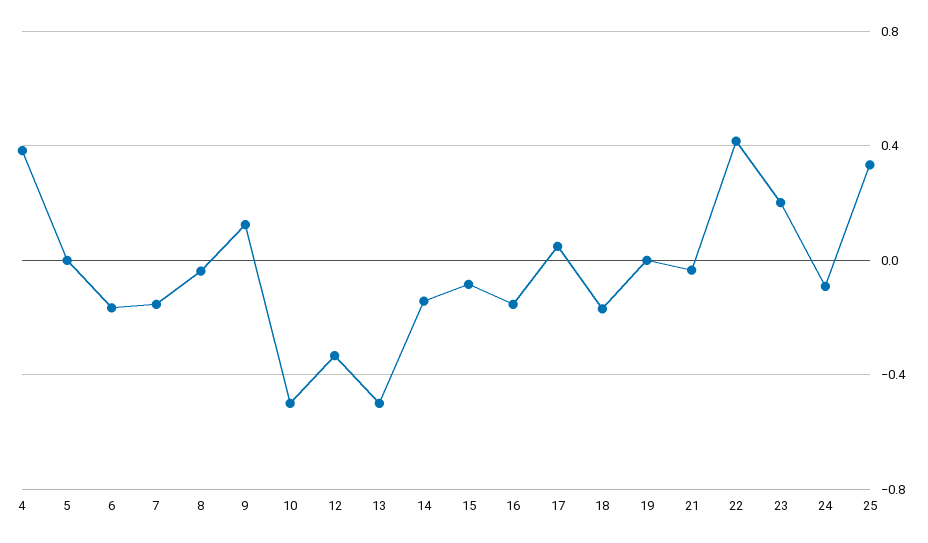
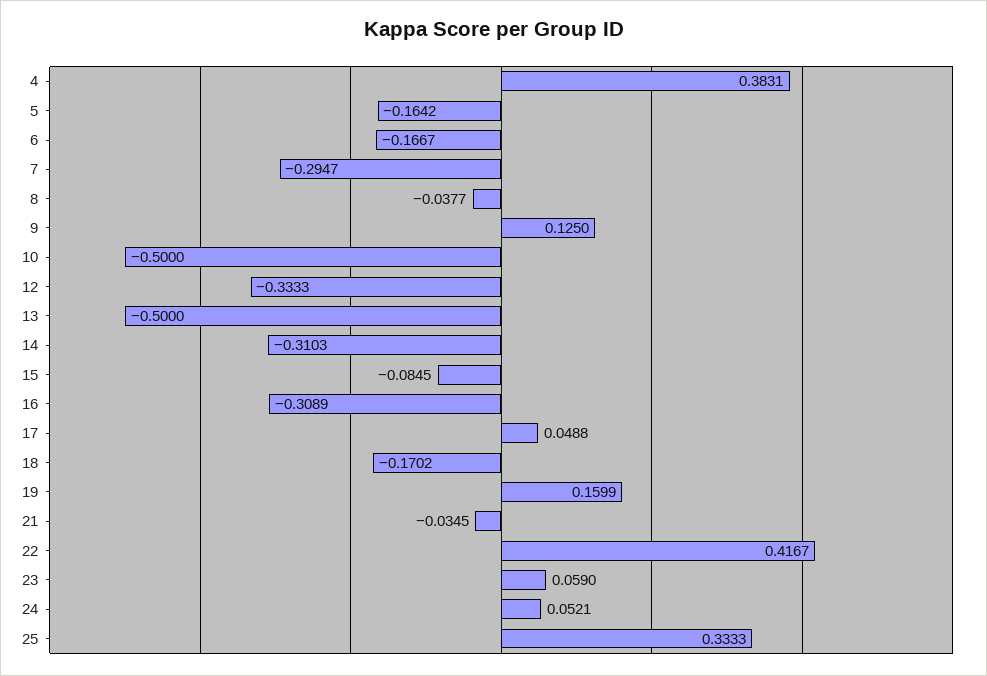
  {
    "4": 0.3831,
-   "5": 0,
+   "5": -0.1642,
    "6": -0.1667,
-   "7": -0.15,
+   "7": -0.2947,
    "8": -0.0377,
    "9": 0.125,
    "10": -0.5,
    "12": -0.3333,
    "13": -0.5,
-   "14": -0.15,
+   "14": -0.3103,
    "15": -0.0845,
-   "16": -0.15,
+   "16": -0.3089,
    "17": 0.0488,
    "18": -0.1702,
-   "19": 0,
+   "19": 0.1599,
    "21": -0.0345,
    "22": 0.4167,
-   "23": 0.2,
+   "23": 0.059,
-   "24": -0.1,
+   "24": 0.0521,
    "25": 0.3333
  }

